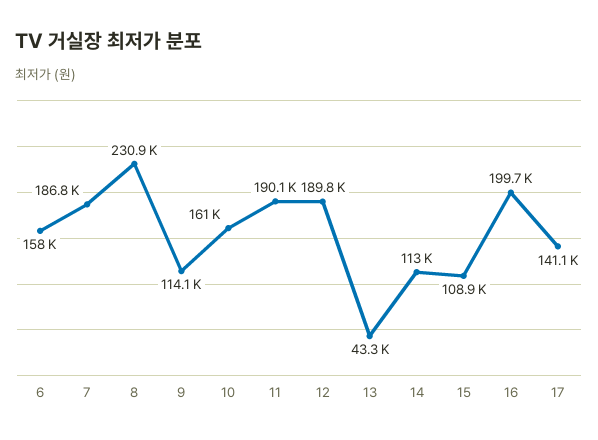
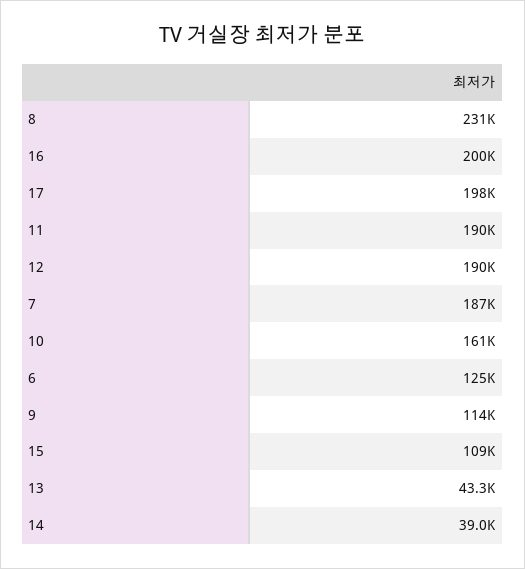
  {
-   "6": 158000,
+   "6": 125000,
    "7": 186800,
    "8": 230900,
    "9": 114100,
    "10": 161000,
    "11": 190100,
    "12": 189800,
    "13": 43300,
-   "14": 113000,
+   "14": 39000,
    "15": 108900,
    "16": 199700,
-   "17": 141100
+   "17": 198000
  }

